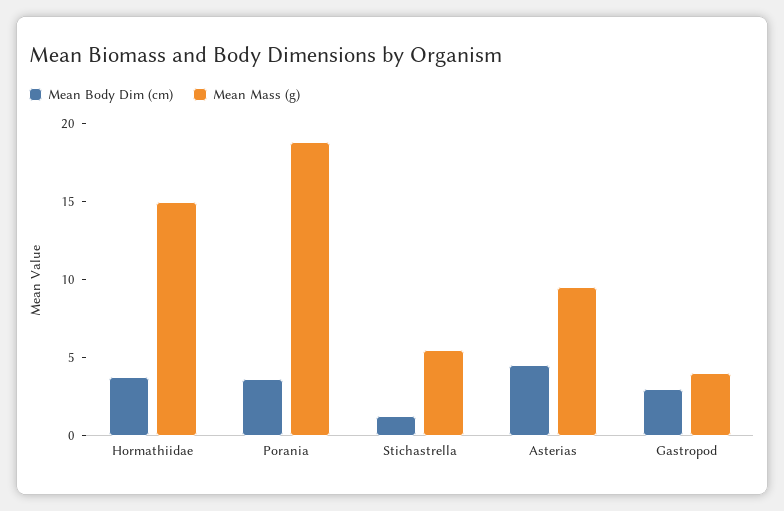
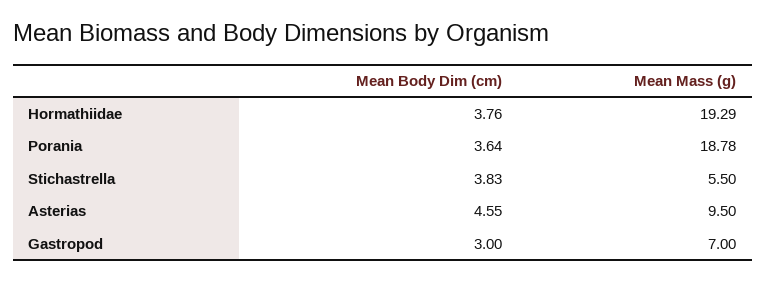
  {
    "Mean Body Dim (cm)": {
      "Hormathiidae": 3.76,
      "Porania": 3.64,
-     "Stichastrella": 1,
+     "Stichastrella": 3.83,
      "Asterias": 4.55,
      "Gastropod": 3
    },
    "Mean Mass (g)": {
-     "Hormathiidae": 15,
+     "Hormathiidae": 19.29,
      "Porania": 18.78,
      "Stichastrella": 5.5,
      "Asterias": 9.5,
-     "Gastropod": 4
+     "Gastropod": 7
    }
  }

